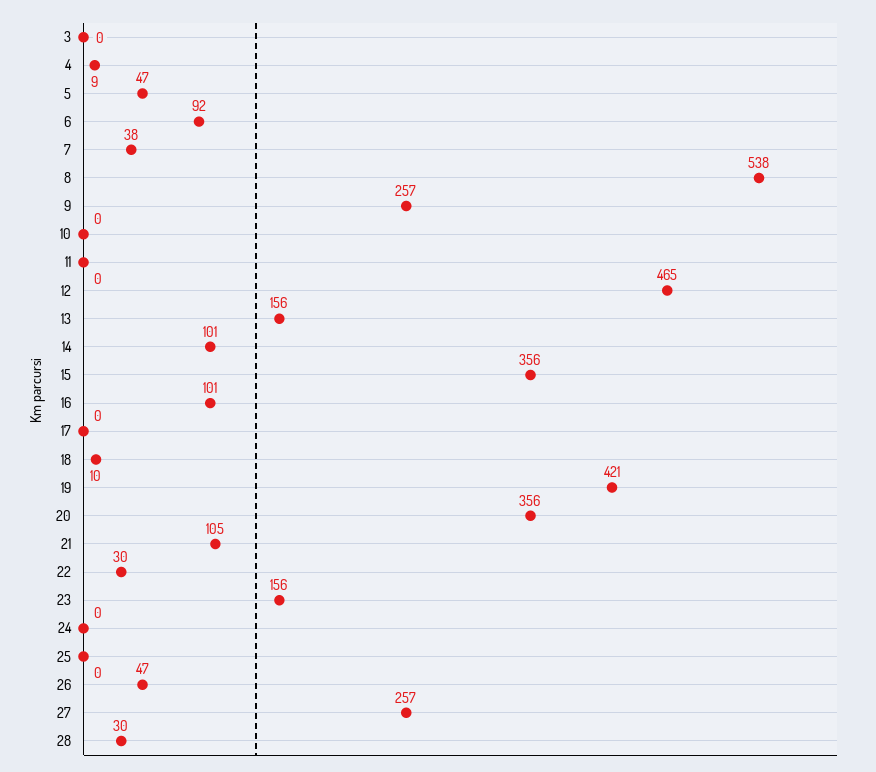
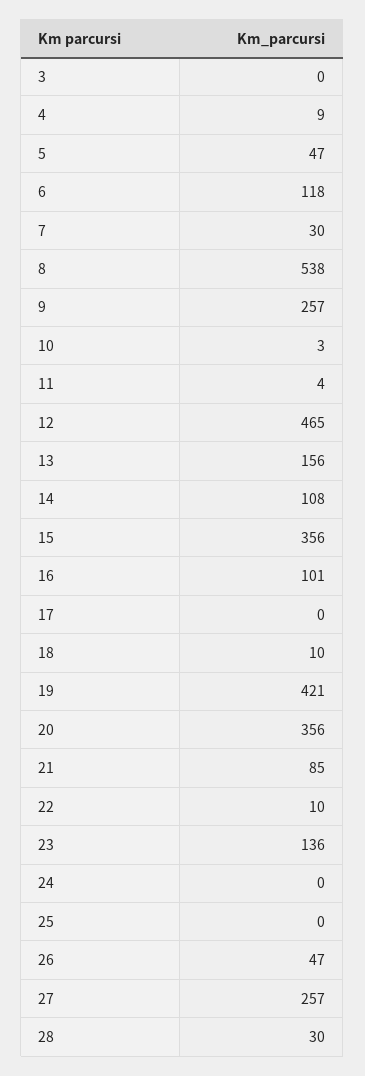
  {
    "3": 0,
    "4": 9,
    "5": 47,
-   "6": 92,
+   "6": 118,
-   "7": 38,
+   "7": 30,
    "8": 538,
    "9": 257,
-   "10": 0,
+   "10": 3,
-   "11": 0,
+   "11": 4,
    "12": 465,
    "13": 156,
-   "14": 101,
+   "14": 108,
    "15": 356,
    "16": 101,
    "17": 0,
    "18": 10,
    "19": 421,
    "20": 356,
-   "21": 105,
+   "21": 85,
-   "22": 30,
+   "22": 10,
-   "23": 156,
+   "23": 136,
    "24": 0,
    "25": 0,
    "26": 47,
    "27": 257,
    "28": 30
  }

